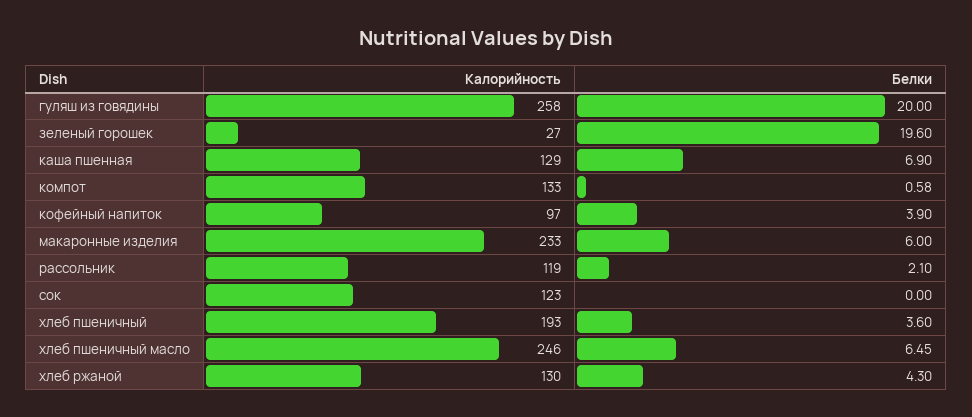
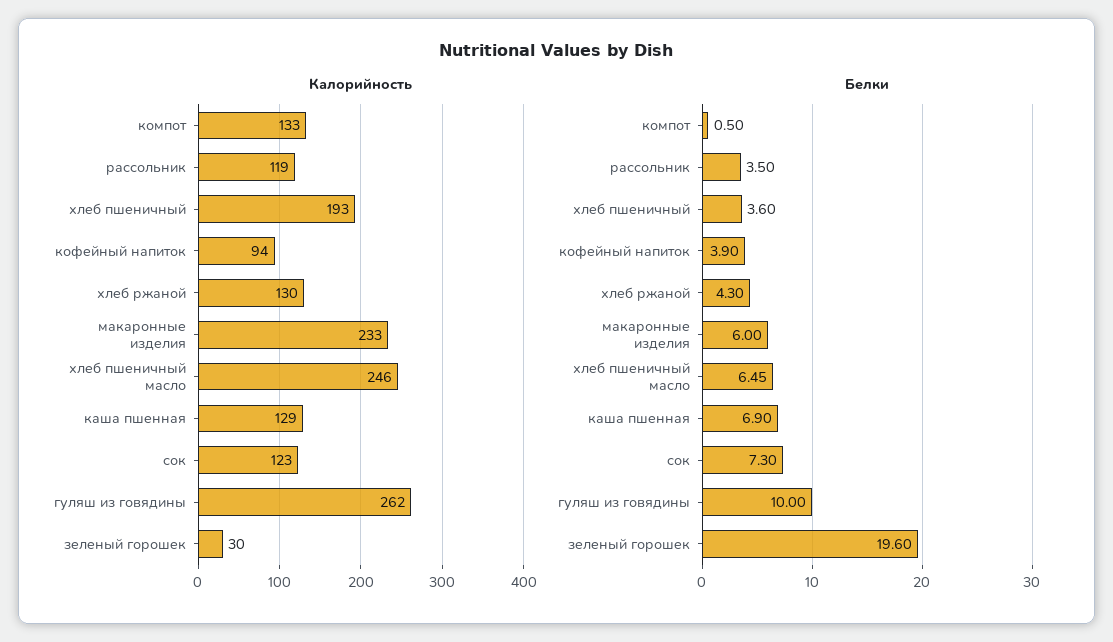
  {
    "Калорийность": {
-     "гуляш из говядины": 258,
+     "гуляш из говядины": 262,
-     "зеленый горошек": 27,
+     "зеленый горошек": 30,
      "каша пшенная": 129,
      "компот": 133,
-     "кофейный напиток": 97,
+     "кофейный напиток": 94,
      "макаронные изделия": 233,
      "рассольник": 119,
      "сок": 123,
      "хлеб пшеничный": 193,
      "хлеб пшеничный масло": 246,
      "хлеб ржаной": 130
    },
    "Белки": {
-     "гуляш из говядины": 20,
+     "гуляш из говядины": 10,
      "зеленый горошек": 19.6,
      "каша пшенная": 6.9,
-     "компот": 0.58,
+     "компот": 0.5,
      "кофейный напиток": 3.9,
      "макаронные изделия": 6,
-     "рассольник": 2.1,
+     "рассольник": 3.5,
-     "сок": 0,
+     "сок": 7.3,
      "хлеб пшеничный": 3.6,
      "хлеб пшеничный масло": 6.45,
      "хлеб ржаной": 4.3
    }
  }

